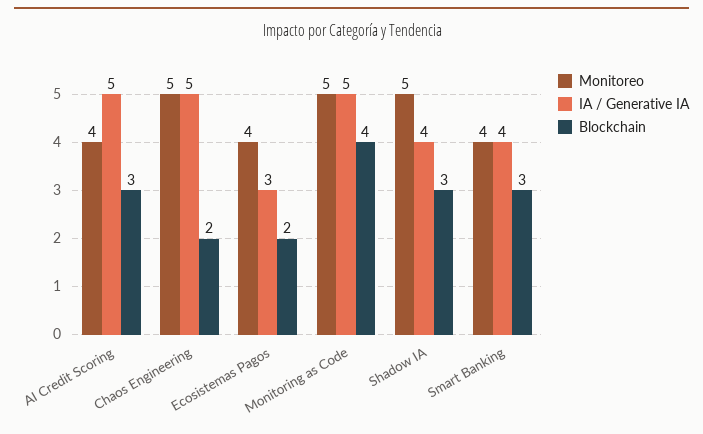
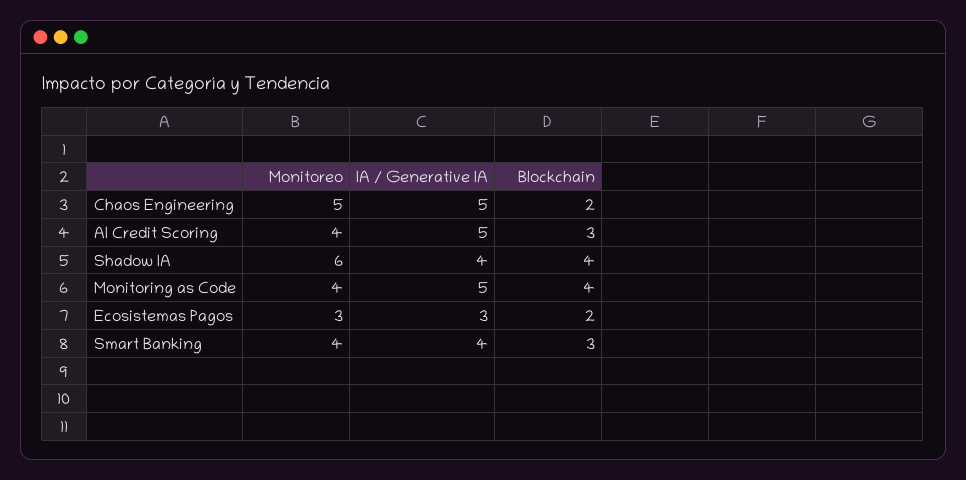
  {
    "Monitoreo": {
      "AI Credit Scoring": 4,
      "Chaos Engineering": 5,
-     "Ecosistemas Pagos": 4,
+     "Ecosistemas Pagos": 3,
-     "Monitoring as Code": 5,
+     "Monitoring as Code": 4,
-     "Shadow IA": 5,
+     "Shadow IA": 6,
      "Smart Banking": 4
    },
    "IA / Generative IA": {
      "AI Credit Scoring": 5,
      "Chaos Engineering": 5,
      "Ecosistemas Pagos": 3,
      "Monitoring as Code": 5,
      "Shadow IA": 4,
      "Smart Banking": 4
    },
    "Blockchain": {
      "AI Credit Scoring": 3,
      "Chaos Engineering": 2,
      "Ecosistemas Pagos": 2,
      "Monitoring as Code": 4,
-     "Shadow IA": 3,
+     "Shadow IA": 4,
      "Smart Banking": 3
    }
  }

